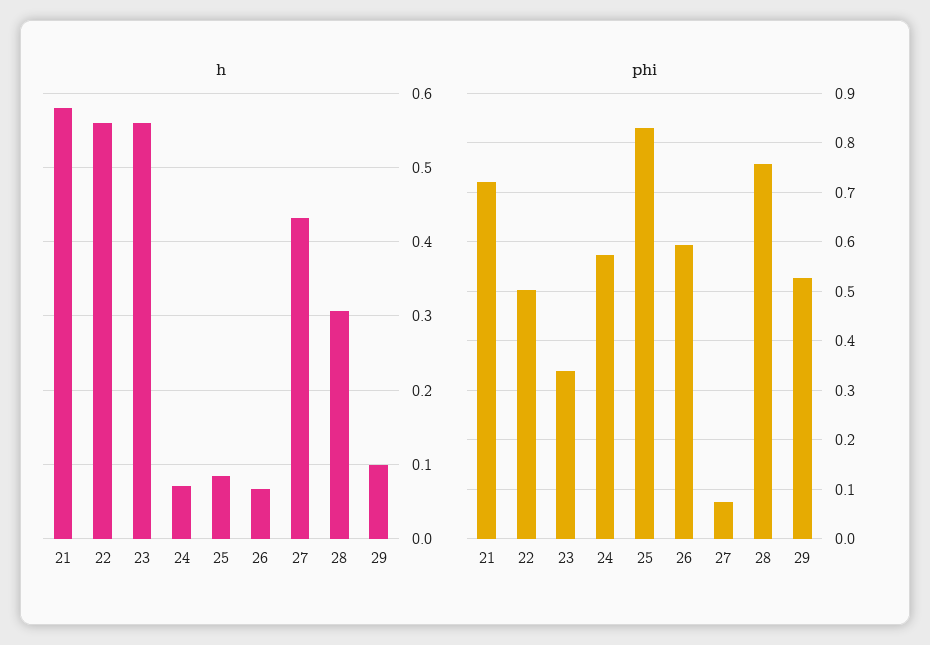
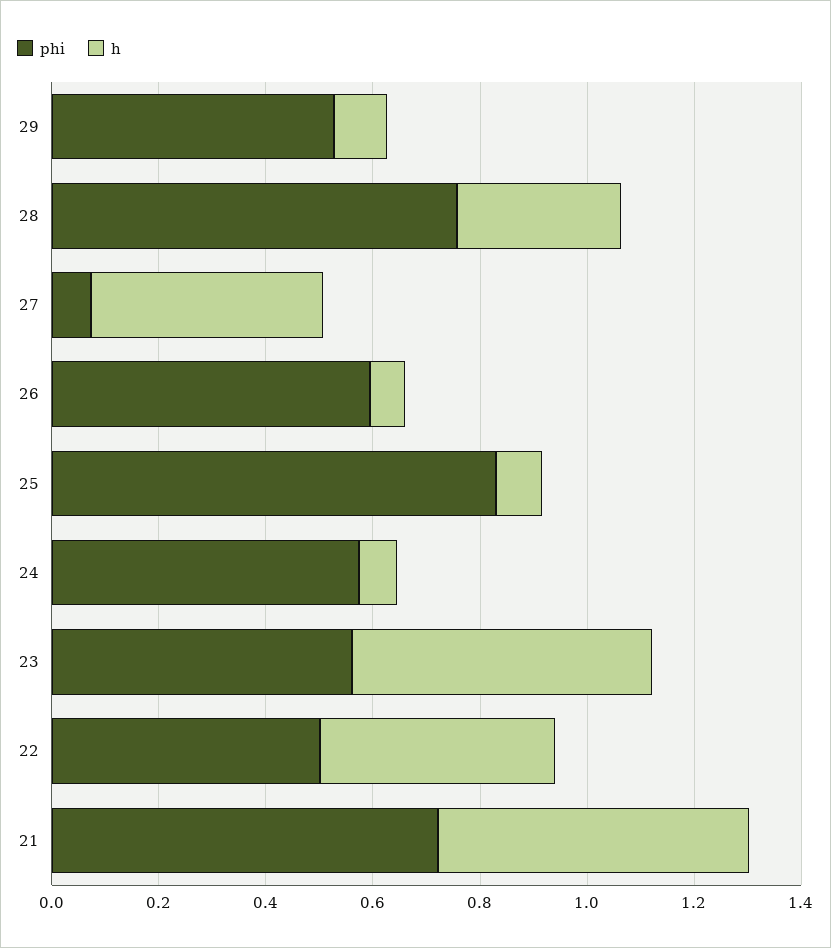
  {
    "h": {
      "21": 0.58,
-     "22": 0.56,
+     "22": 0.45,
      "23": 0.56,
      "24": 0.07,
      "25": 0.08,
      "26": 0.07,
      "27": 0.43,
      "28": 0.31,
      "29": 0.1
    },
    "phi": {
      "21": 0.72,
      "22": 0.5,
-     "23": 0.34,
+     "23": 0.55,
      "24": 0.58,
      "25": 0.84,
      "26": 0.6,
      "27": 0.08,
      "28": 0.76,
      "29": 0.52
    }
  }

